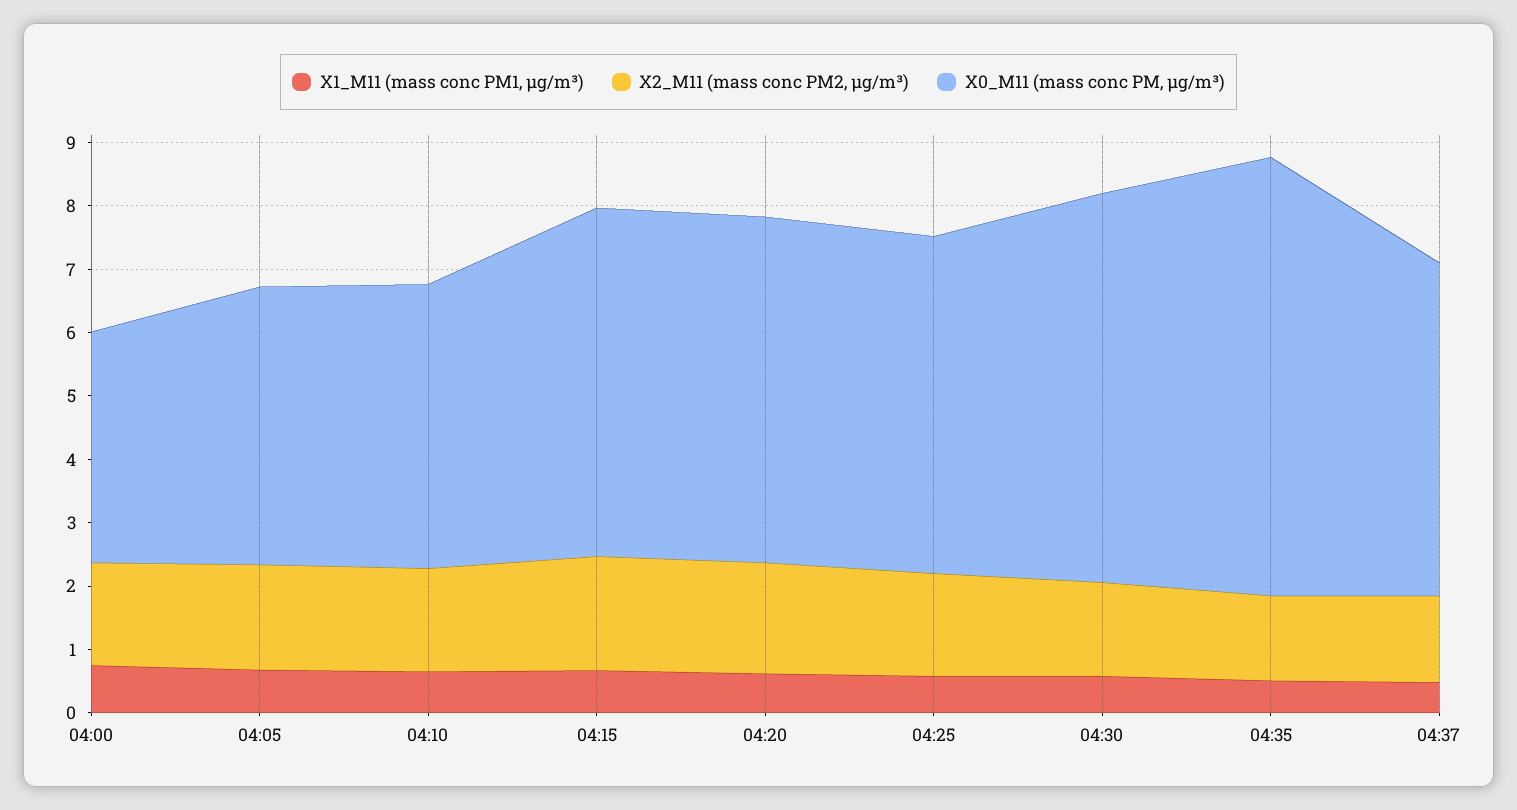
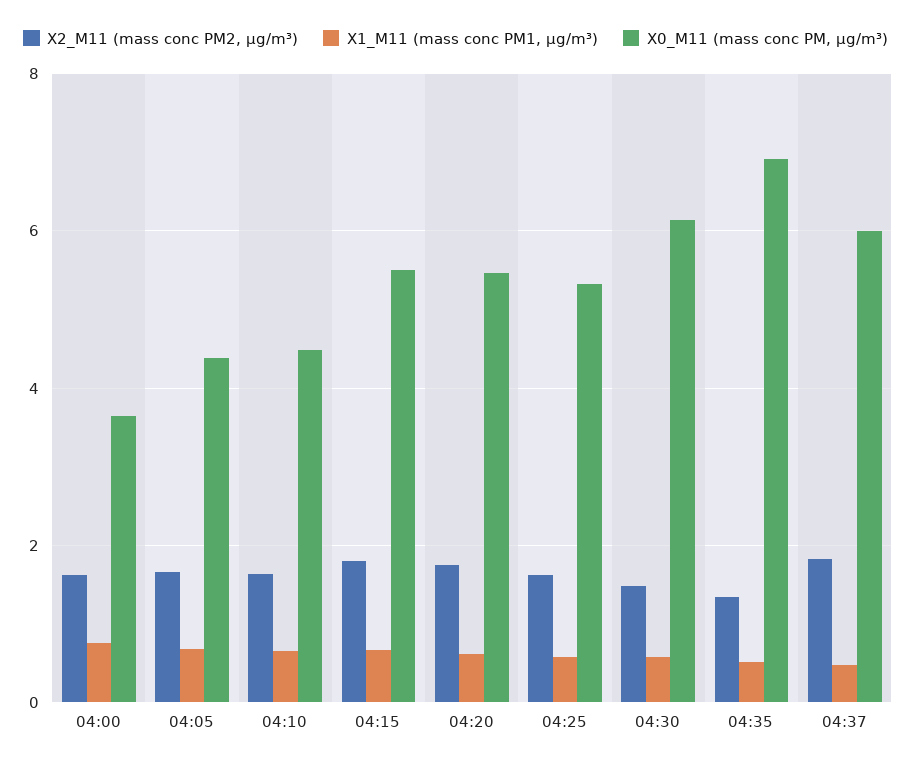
  {
    "X1_M11 (mass conc PM1, µg/m³)": {
      "04:00": 0.8,
      "04:05": 0.6,
      "04:10": 0.6,
      "04:15": 0.6,
      "04:20": 0.6,
      "04:25": 0.6,
      "04:30": 0.6,
      "04:35": 0.6,
      "04:37": 0.4
    },
    "X2_M11 (mass conc PM2, µg/m³)": {
      "04:00": 1.6,
      "04:05": 1.6,
      "04:10": 1.6,
      "04:15": 1.8,
      "04:20": 1.8,
      "04:25": 1.6,
      "04:30": 1.4,
      "04:35": 1.4,
-     "04:37": 1.4
+     "04:37": 1.8
    },
    "X0_M11 (mass conc PM, µg/m³)": {
      "04:00": 3.6,
      "04:05": 4.4,
      "04:10": 4.4,
      "04:15": 5.6,
      "04:20": 5.4,
      "04:25": 5.4,
      "04:30": 6.2,
      "04:35": 7,
-     "04:37": 5.2
+     "04:37": 6
    }
  }

